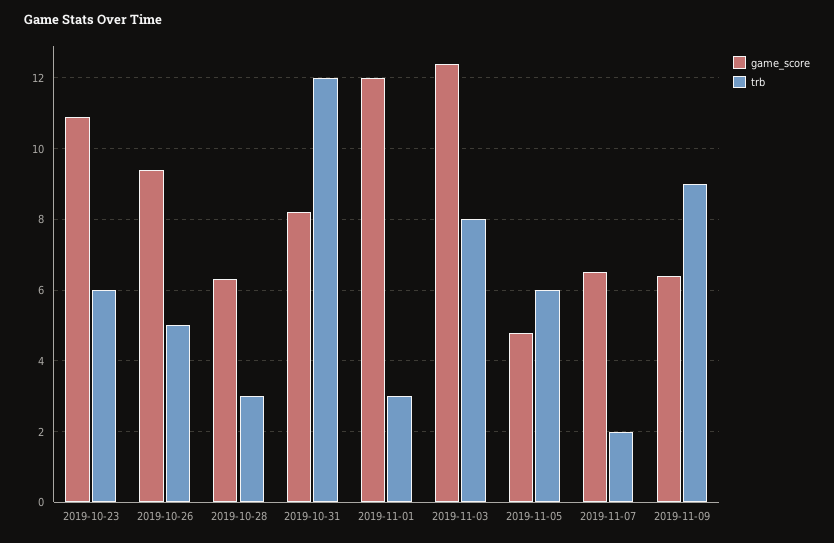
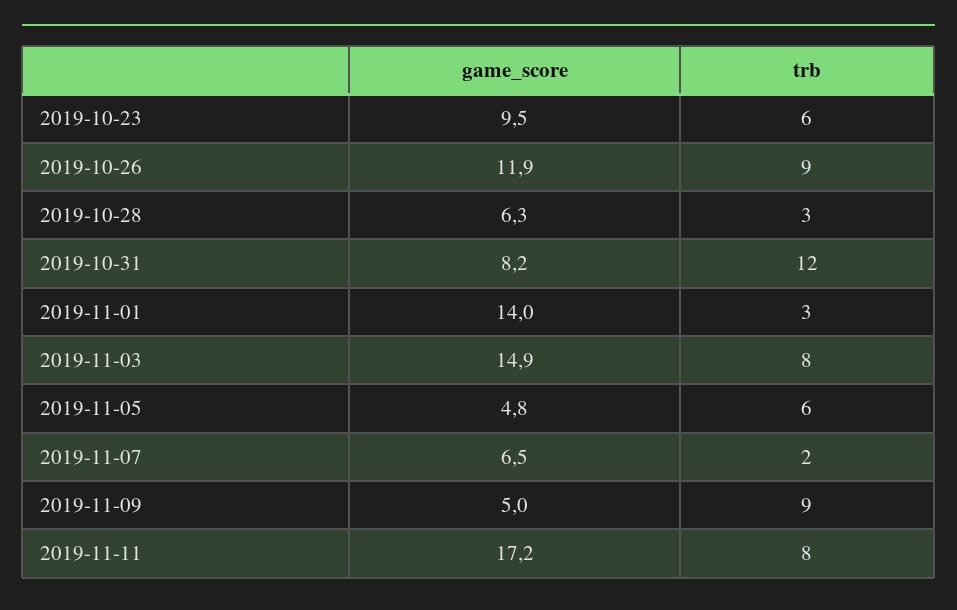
  {
    "game_score": {
-     "2019-10-23": 11,
+     "2019-10-23": 9.5,
-     "2019-10-26": 9.5,
+     "2019-10-26": 11.9,
      "2019-10-28": 6.3,
      "2019-10-31": 8.2,
-     "2019-11-01": 12,
+     "2019-11-01": 14,
-     "2019-11-03": 12.5,
+     "2019-11-03": 14.9,
      "2019-11-05": 4.8,
      "2019-11-07": 6.5,
-     "2019-11-09": 6.5
+     "2019-11-09": 5,
+     "2019-11-11": 17.2
    },
    "trb": {
      "2019-10-23": 6,
-     "2019-10-26": 5,
+     "2019-10-26": 9,
      "2019-10-28": 3,
      "2019-10-31": 12,
      "2019-11-01": 3,
      "2019-11-03": 8,
      "2019-11-05": 6,
      "2019-11-07": 2,
-     "2019-11-09": 9
+     "2019-11-09": 9,
+     "2019-11-11": 8
    }
  }

